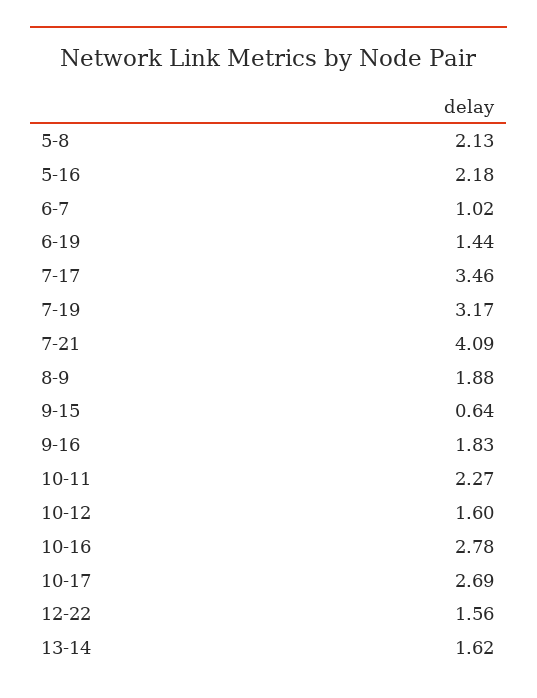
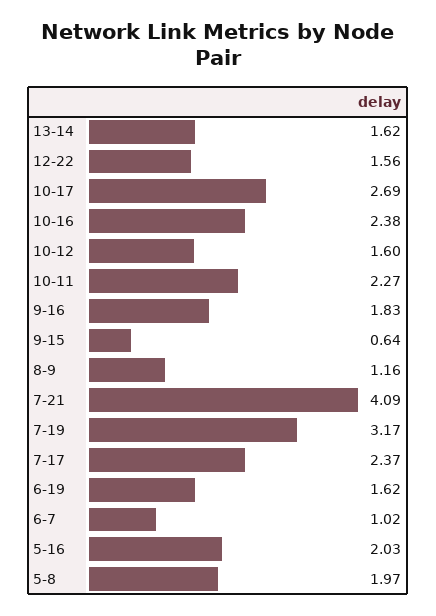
  {
-   "5-8": 2.13,
+   "5-8": 1.97,
-   "5-16": 2.18,
+   "5-16": 2.03,
    "6-7": 1.02,
-   "6-19": 1.44,
+   "6-19": 1.62,
-   "7-17": 3.46,
+   "7-17": 2.37,
    "7-19": 3.17,
    "7-21": 4.09,
-   "8-9": 1.88,
+   "8-9": 1.16,
    "9-15": 0.64,
    "9-16": 1.83,
    "10-11": 2.27,
    "10-12": 1.6,
-   "10-16": 2.78,
+   "10-16": 2.38,
    "10-17": 2.69,
    "12-22": 1.56,
    "13-14": 1.62
  }

